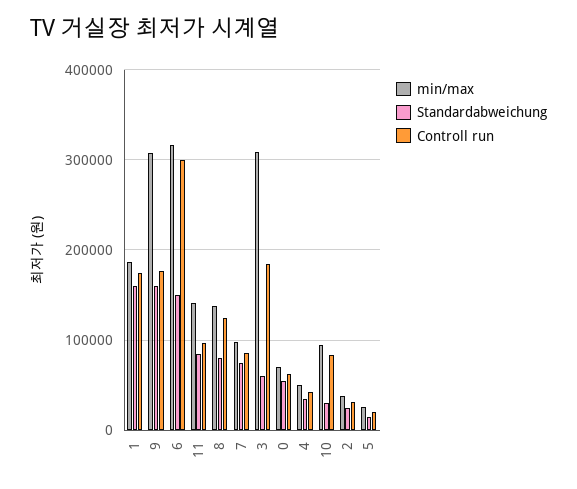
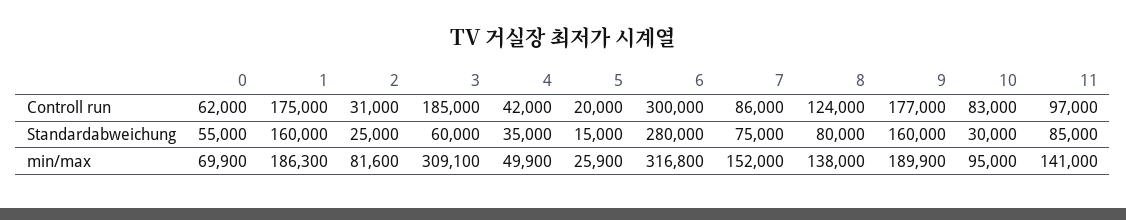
  {
    "min/max": {
      "1": 186300,
-     "9": 310000,
+     "9": 189900,
      "6": 316800,
      "11": 141000,
      "8": 138000,
-     "7": 100000,
+     "7": 152000,
      "3": 309100,
      "0": 69900,
      "4": 49900,
      "10": 95000,
-     "2": 40000,
+     "2": 81600,
      "5": 25900
    },
    "Standardabweichung": {
      "1": 160000,
      "9": 160000,
-     "6": 150000,
+     "6": 280000,
      "11": 85000,
      "8": 80000,
      "7": 75000,
      "3": 60000,
      "0": 55000,
      "4": 35000,
      "10": 30000,
      "2": 25000,
      "5": 15000
    },
    "Controll run": {
      "1": 175000,
      "9": 177000,
      "6": 300000,
      "11": 97000,
      "8": 124000,
      "7": 86000,
      "3": 185000,
      "0": 62000,
      "4": 42000,
      "10": 83000,
      "2": 31000,
      "5": 20000
    }
  }

